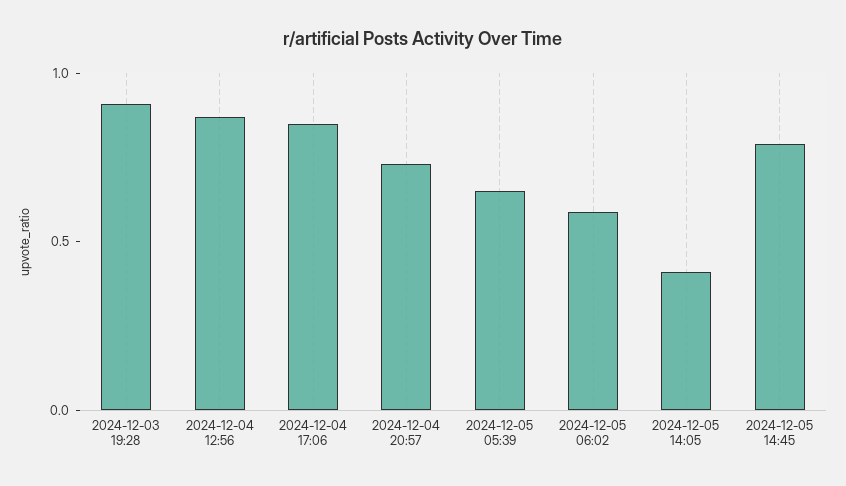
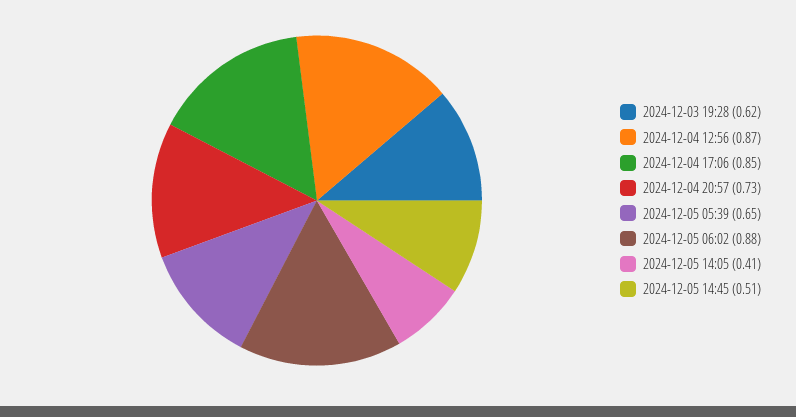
  {
-   "2024-12-03 19:28": 0.9,
+   "2024-12-03 19:28": 0.62,
    "2024-12-04 12:56": 0.87,
    "2024-12-04 17:06": 0.85,
    "2024-12-04 20:57": 0.73,
    "2024-12-05 05:39": 0.65,
-   "2024-12-05 06:02": 0.6,
+   "2024-12-05 06:02": 0.88,
    "2024-12-05 14:05": 0.41,
-   "2024-12-05 14:45": 0.8
+   "2024-12-05 14:45": 0.51
  }

